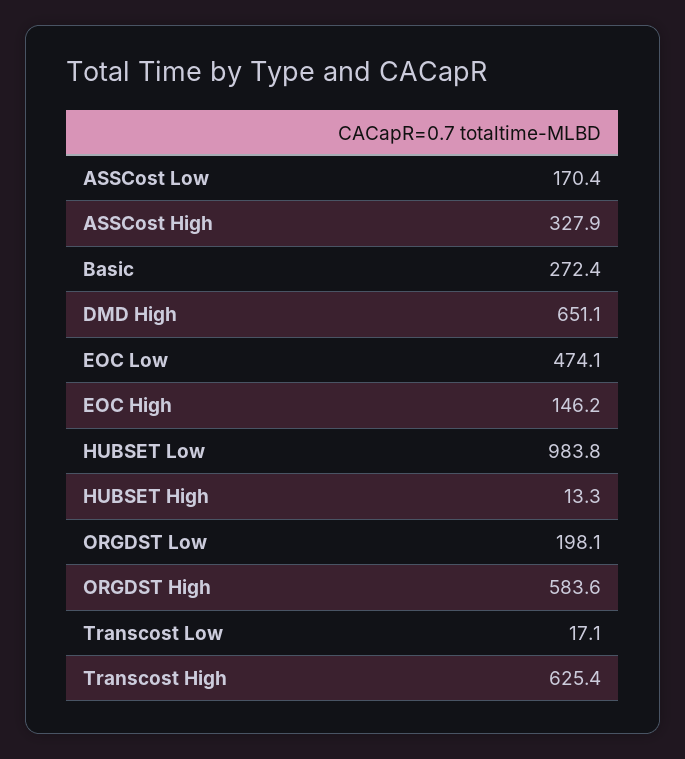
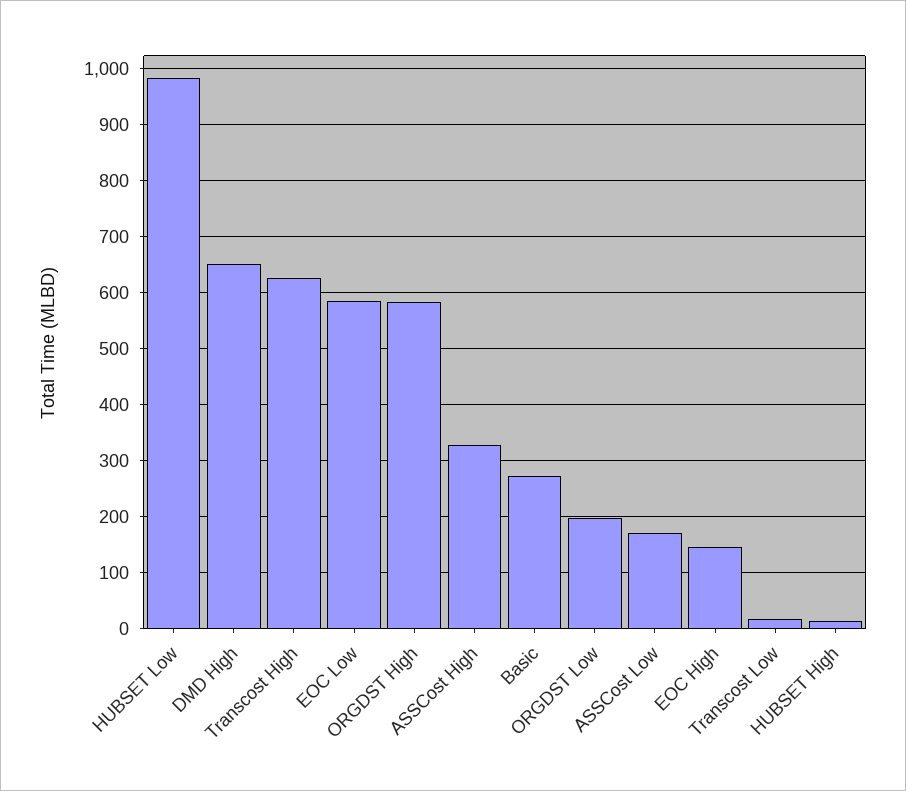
  {
    "ASSCost Low": 170.4,
    "ASSCost High": 327.9,
    "Basic": 272.4,
    "DMD High": 651.1,
-   "EOC Low": 474.1,
+   "EOC Low": 580,
    "EOC High": 146.2,
    "HUBSET Low": 983.8,
    "HUBSET High": 13.3,
    "ORGDST Low": 198.1,
    "ORGDST High": 583.6,
    "Transcost Low": 17.1,
    "Transcost High": 625.4
  }

